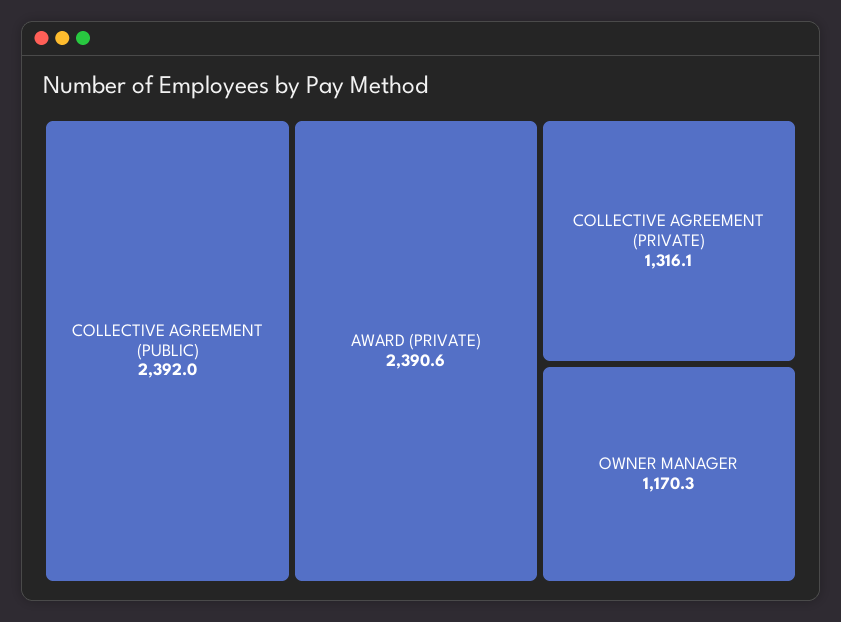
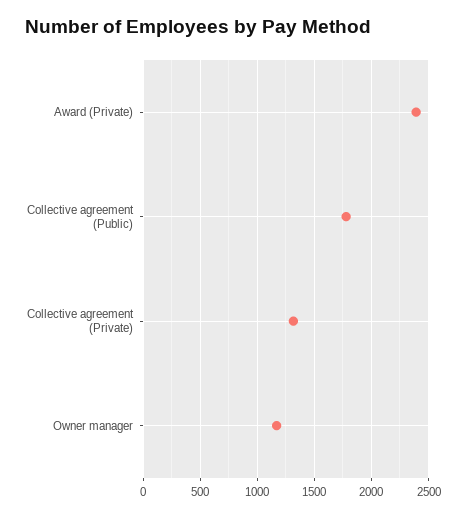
  {
-   "COLLECTIVE AGREEMENT (PUBLIC)": 2392,
+   "COLLECTIVE AGREEMENT (PUBLIC)": 1800,
    "AWARD (PRIVATE)": 2390.6,
    "COLLECTIVE AGREEMENT (PRIVATE)": 1316.1,
    "OWNER MANAGER": 1170.3
  }

